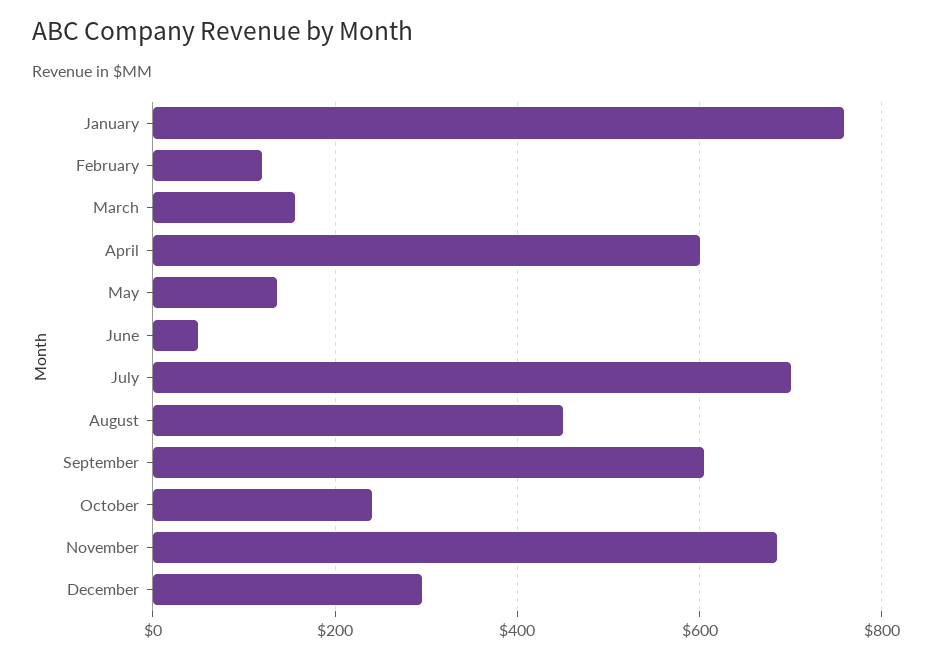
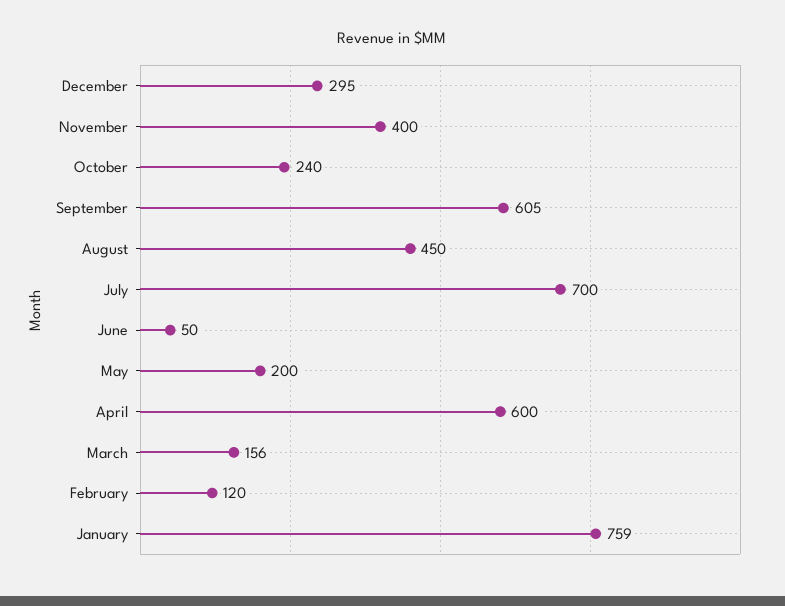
  {
    "January": 759,
    "February": 120,
    "March": 156,
    "April": 600,
-   "May": 140,
+   "May": 200,
    "June": 50,
    "July": 700,
    "August": 450,
    "September": 605,
    "October": 240,
-   "November": 680,
+   "November": 400,
    "December": 295
  }

